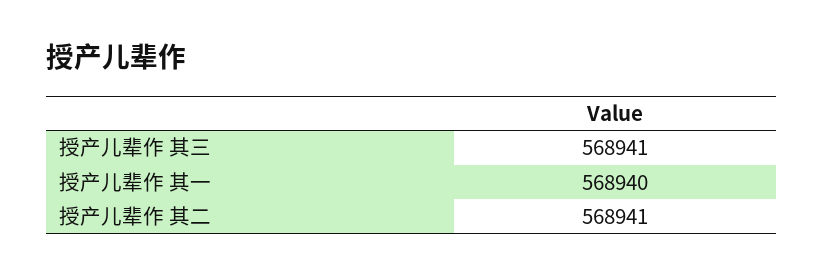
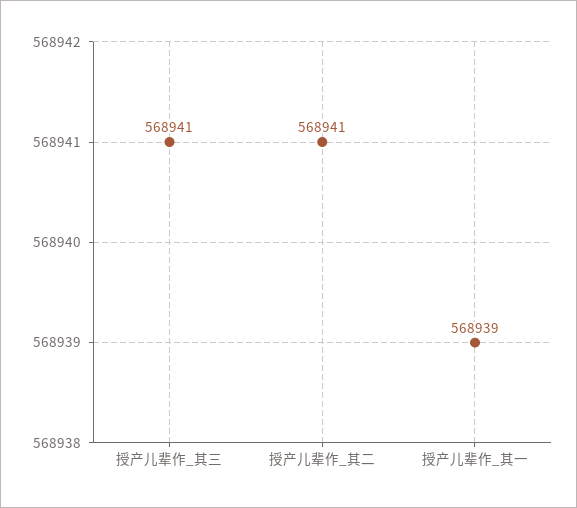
  {
    "授产儿辈作 其三": 568941,
-   "授产儿辈作 其一": 568940,
+   "授产儿辈作 其一": 568939,
    "授产儿辈作 其二": 568941
  }

